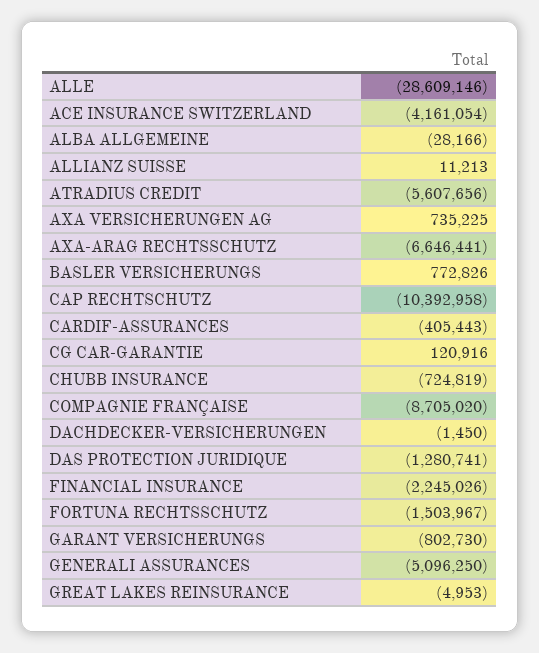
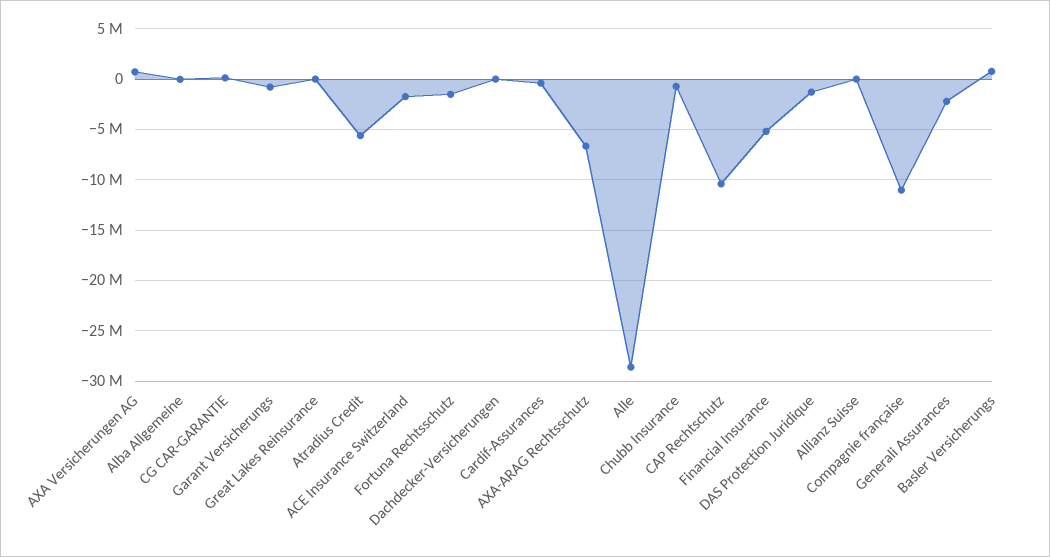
  {
    "ALLE": -28609146,
-   "ACE INSURANCE SWITZERLAND": -4161054,
+   "ACE INSURANCE SWITZERLAND": -2000000,
    "ALBA ALLGEMEINE": -28166,
    "ALLIANZ SUISSE": 11213,
    "ATRADIUS CREDIT": -5607656,
    "AXA VERSICHERUNGEN AG": 735225,
    "AXA-ARAG RECHTSSCHUTZ": -6646441,
    "BASLER VERSICHERUNGS": 772826,
    "CAP RECHTSCHUTZ": -10392958,
    "CARDIF-ASSURANCES": -405443,
    "CG CAR-GARANTIE": 120916,
    "CHUBB INSURANCE": -724819,
-   "COMPAGNIE FRANÇAISE": -8705020,
+   "COMPAGNIE FRANÇAISE": -11000000,
    "DACHDECKER-VERSICHERUNGEN": -1450,
    "DAS PROTECTION JURIDIQUE": -1280741,
-   "FINANCIAL INSURANCE": -2245026,
+   "FINANCIAL INSURANCE": -5000000,
    "FORTUNA RECHTSSCHUTZ": -1503967,
    "GARANT VERSICHERUNGS": -802730,
-   "GENERALI ASSURANCES": -5096250,
+   "GENERALI ASSURANCES": -2000000,
    "GREAT LAKES REINSURANCE": -4953
  }

